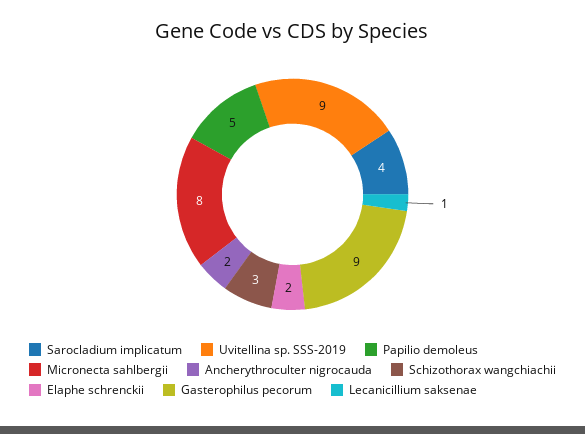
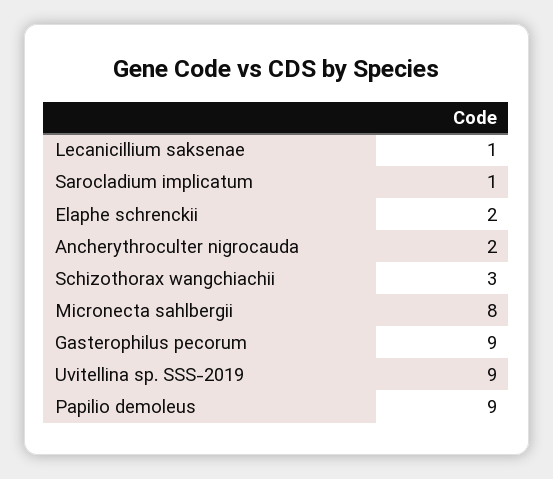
  {
-   "Sarocladium implicatum": 4,
+   "Sarocladium implicatum": 1,
    "Uvitellina sp. SSS-2019": 9,
-   "Papilio demoleus": 5,
+   "Papilio demoleus": 9,
    "Micronecta sahlbergii": 8,
    "Ancherythroculter nigrocauda": 2,
    "Schizothorax wangchiachii": 3,
    "Elaphe schrenckii": 2,
    "Gasterophilus pecorum": 9,
    "Lecanicillium saksenae": 1
  }

